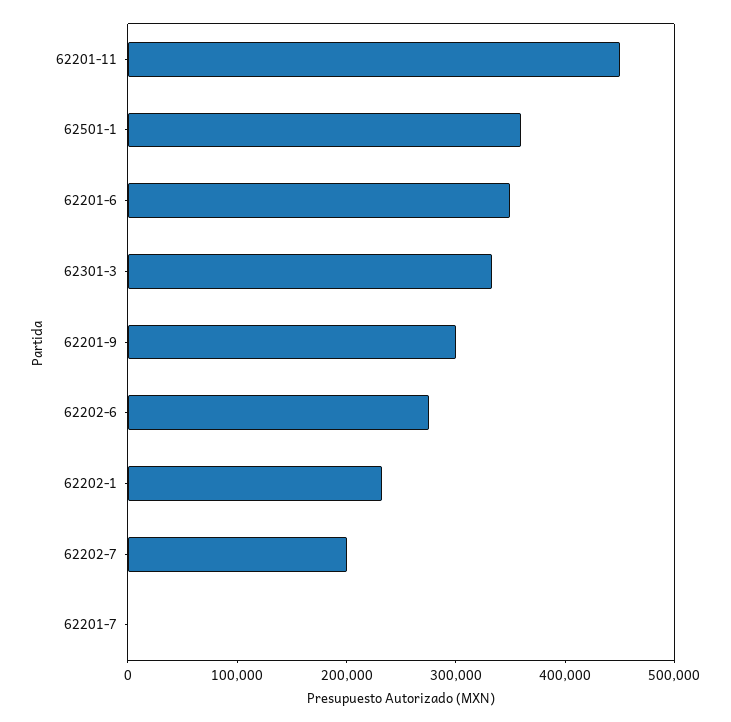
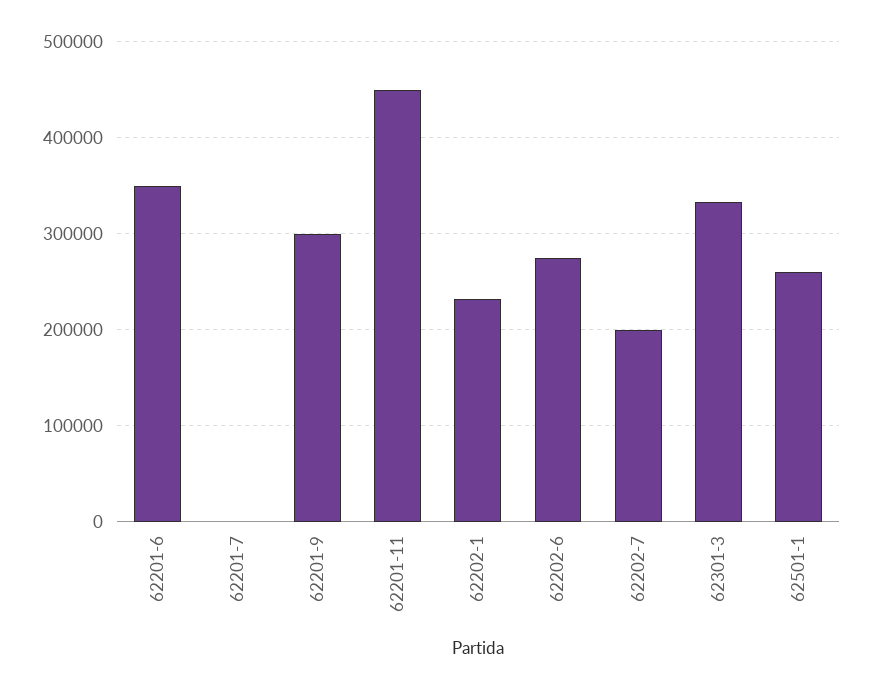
  {
    "62201-11": 450000,
-   "62501-1": 360000,
+   "62501-1": 260000,
    "62201-6": 350000,
    "62301-3": 330000,
    "62201-9": 300000,
    "62202-6": 280000,
    "62202-1": 230000,
    "62202-7": 200000,
    "62201-7": 0
  }

